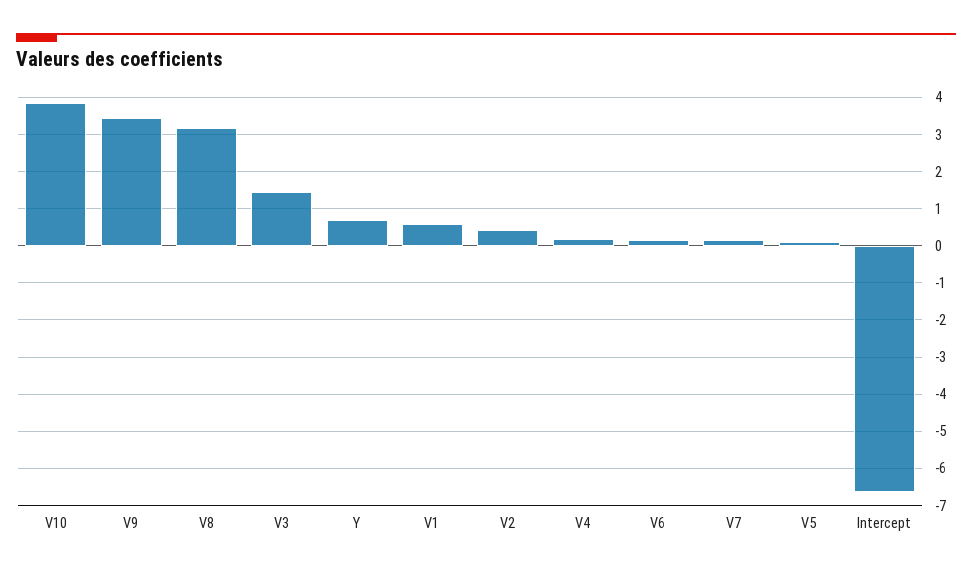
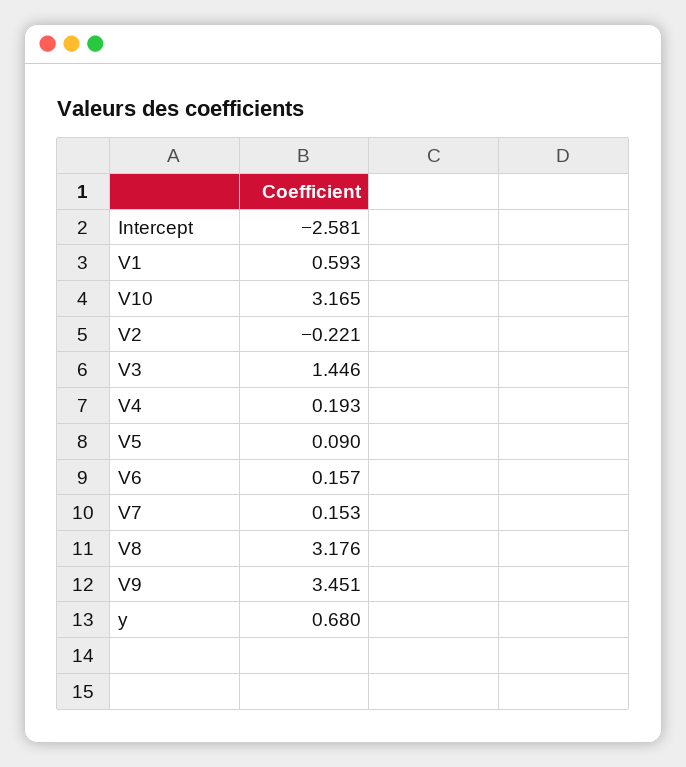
  {
-   "V10": 3.8,
+   "V10": 3.165,
    "V9": 3.451,
    "V8": 3.176,
    "V3": 1.446,
    "Y": 0.68,
    "V1": 0.593,
-   "V2": 0.4,
+   "V2": -0.221,
    "V4": 0.193,
    "V6": 0.157,
    "V7": 0.153,
    "V5": 0.09,
-   "Intercept": -6.6
+   "Intercept": -2.581
  }

